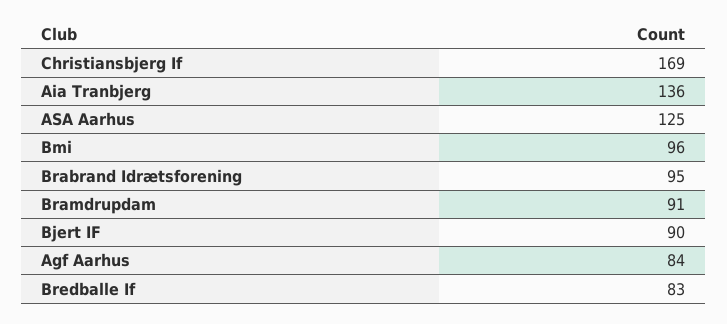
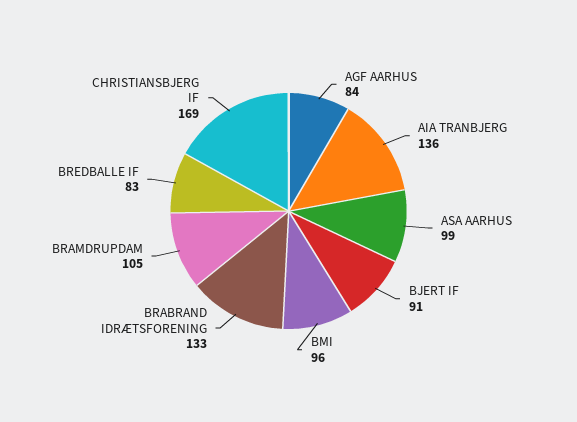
  {
    "Christiansbjerg If": 169,
    "Aia Tranbjerg": 136,
-   "ASA Aarhus": 125,
+   "ASA Aarhus": 99,
    "Bmi": 96,
-   "Brabrand Idrætsforening": 95,
+   "Brabrand Idrætsforening": 133,
-   "Bramdrupdam": 91,
+   "Bramdrupdam": 105,
-   "Bjert IF": 90,
+   "Bjert IF": 91,
    "Agf Aarhus": 84,
    "Bredballe If": 83
  }

